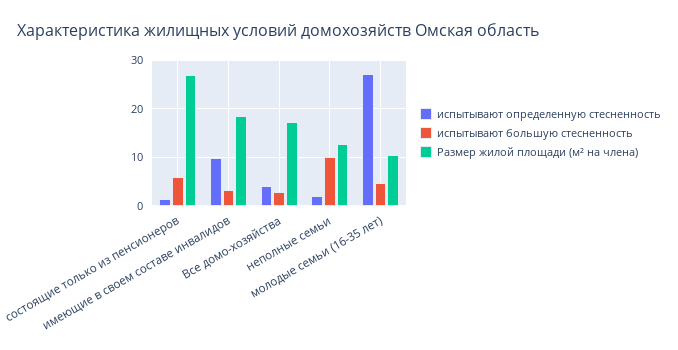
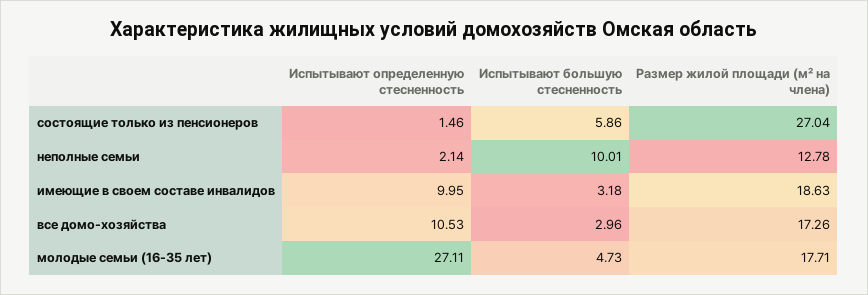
  {
    "испытывают определенную стесненность": {
      "состоящие только из пенсионеров": 1.46,
      "имеющие в своем составе инвалидов": 9.95,
-     "Все домо-хозяйства": 4,
+     "Все домо-хозяйства": 10.53,
      "неполные семьи": 2.14,
      "молодые семьи (16-35 лет)": 27.11
    },
    "испытывают большую стесненность": {
      "состоящие только из пенсионеров": 5.86,
      "имеющие в своем составе инвалидов": 3.18,
      "Все домо-хозяйства": 2.96,
      "неполные семьи": 10.01,
      "молодые семьи (16-35 лет)": 4.73
    },
    "Размер жилой площади (м² на члена)": {
      "состоящие только из пенсионеров": 27.04,
      "имеющие в своем составе инвалидов": 18.63,
      "Все домо-хозяйства": 17.26,
      "неполные семьи": 12.78,
-     "молодые семьи (16-35 лет)": 10
+     "молодые семьи (16-35 лет)": 17.71
    }
  }

